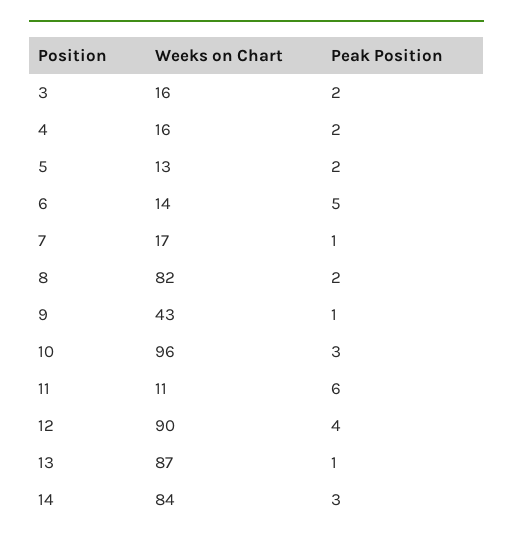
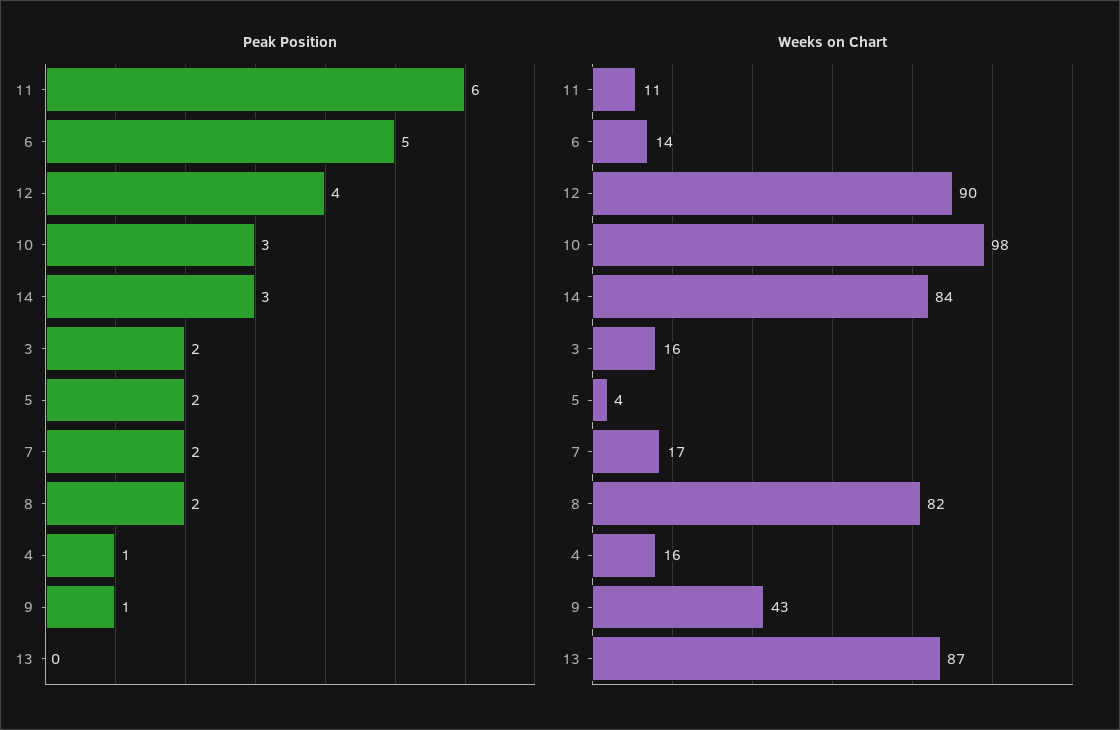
  {
    "Weeks on Chart": {
      "3": 16,
      "4": 16,
-     "5": 13,
+     "5": 4,
      "6": 14,
      "7": 17,
      "8": 82,
      "9": 43,
-     "10": 96,
+     "10": 98,
      "11": 11,
      "12": 90,
      "13": 87,
      "14": 84
    },
    "Peak Position": {
      "3": 2,
-     "4": 2,
+     "4": 1,
      "5": 2,
      "6": 5,
-     "7": 1,
+     "7": 2,
      "8": 2,
      "9": 1,
      "10": 3,
      "11": 6,
      "12": 4,
-     "13": 1,
+     "13": 0,
      "14": 3
    }
  }

